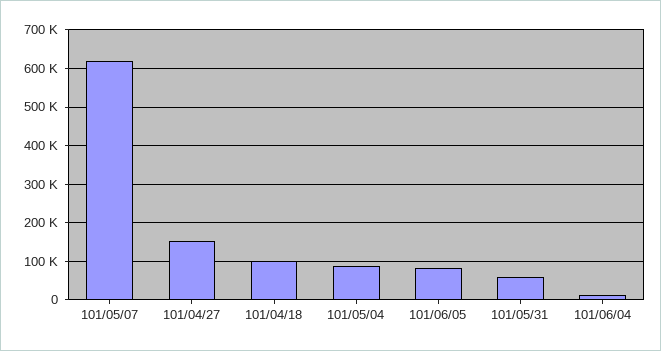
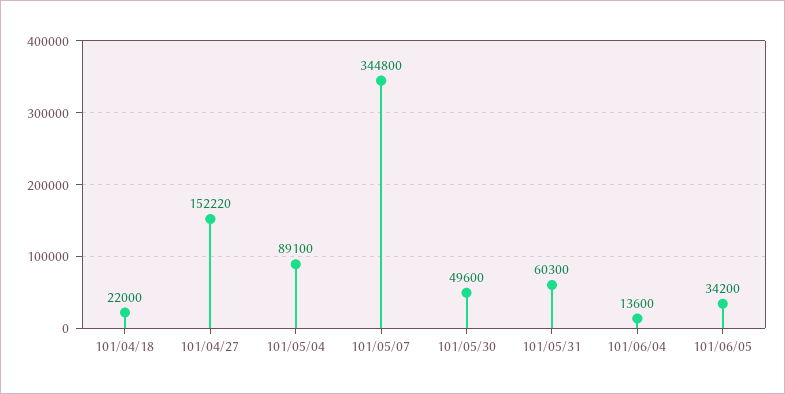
  {
-   "101/05/07": 620000,
+   "101/05/07": 344800,
    "101/04/27": 152220,
-   "101/04/18": 100000,
+   "101/04/18": 22000,
    "101/05/04": 89100,
-   "101/06/05": 80000,
+   "101/06/05": 34200,
    "101/05/31": 60300,
-   "101/06/04": 13600
+   "101/06/04": 13600,
+   "101/05/30": 49600
  }

